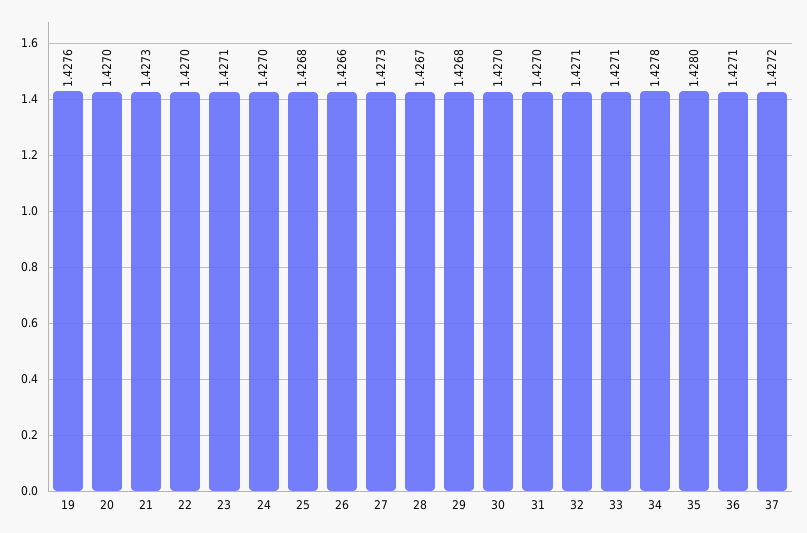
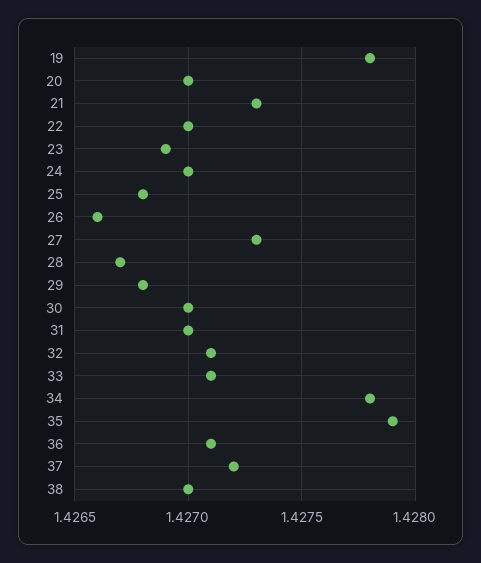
  {
-   "19": 1.4276,
+   "19": 1.4278,
    "20": 1.427,
    "21": 1.4273,
    "22": 1.427,
-   "23": 1.4271,
+   "23": 1.4269,
    "24": 1.427,
    "25": 1.4268,
    "26": 1.4266,
    "27": 1.4273,
    "28": 1.4267,
    "29": 1.4268,
    "30": 1.427,
    "31": 1.427,
    "32": 1.4271,
    "33": 1.4271,
    "34": 1.4278,
-   "35": 1.428,
+   "35": 1.4279,
    "36": 1.4271,
-   "37": 1.4272
+   "37": 1.4272,
+   "38": 1.427
  }

